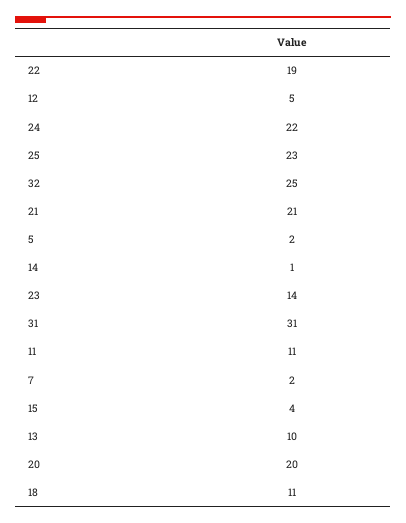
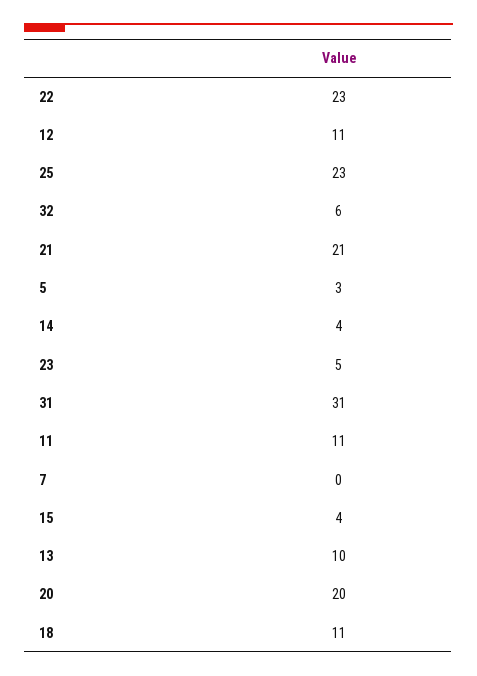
  {
-   "22": 19,
+   "22": 23,
-   "12": 5,
+   "12": 11,
-   "24": 22,
    "25": 23,
-   "32": 25,
+   "32": 6,
    "21": 21,
-   "5": 2,
+   "5": 3,
-   "14": 1,
+   "14": 4,
-   "23": 14,
+   "23": 5,
    "31": 31,
    "11": 11,
-   "7": 2,
+   "7": 0,
    "15": 4,
    "13": 10,
    "20": 20,
    "18": 11
  }

